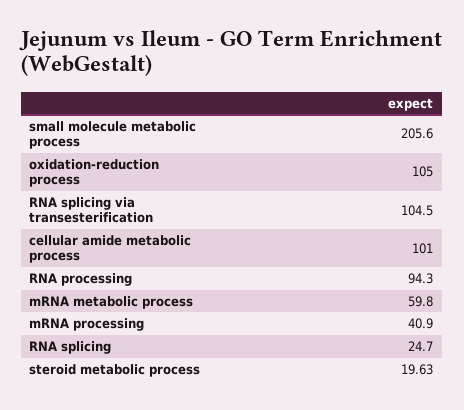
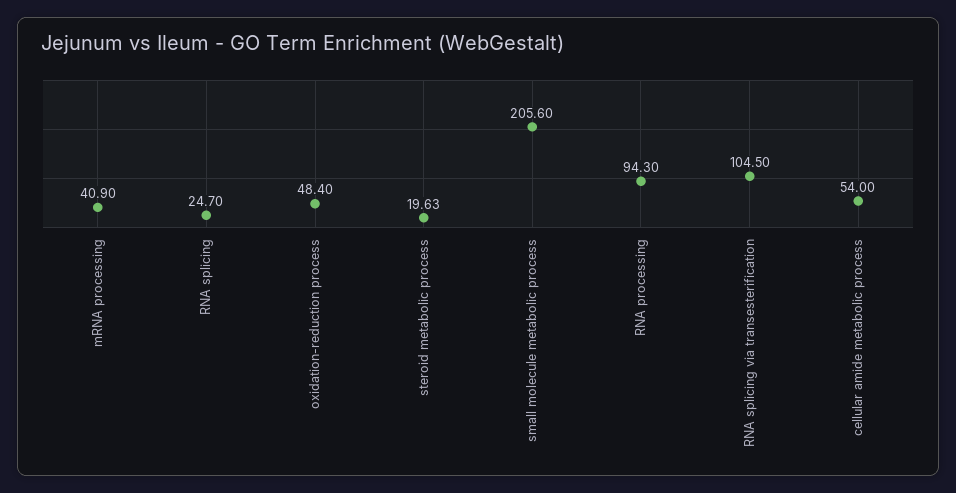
  {
    "small molecule metabolic process": 205.6,
-   "oxidation-reduction process": 105,
+   "oxidation-reduction process": 48.4,
    "RNA splicing via transesterification": 104.5,
-   "cellular amide metabolic process": 101,
+   "cellular amide metabolic process": 54,
    "RNA processing": 94.3,
-   "mRNA metabolic process": 59.8,
    "mRNA processing": 40.9,
    "RNA splicing": 24.7,
    "steroid metabolic process": 19.63
  }

